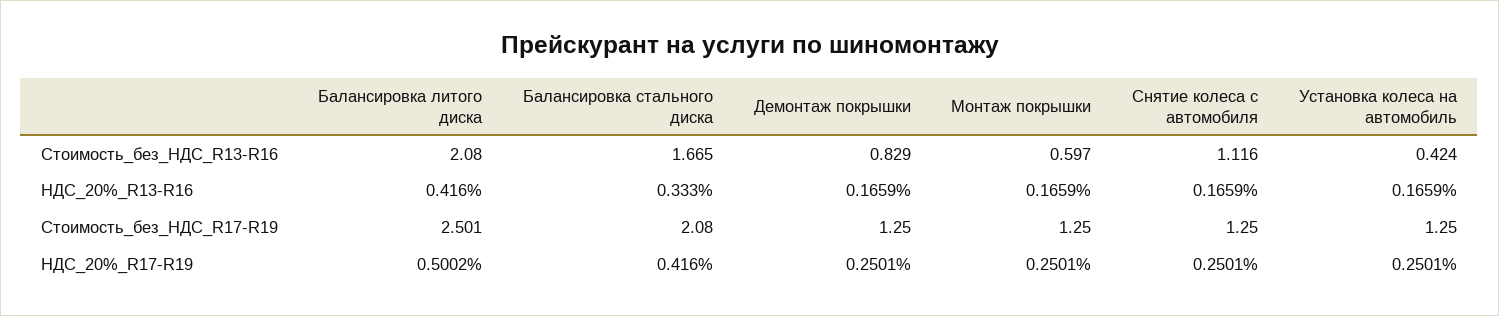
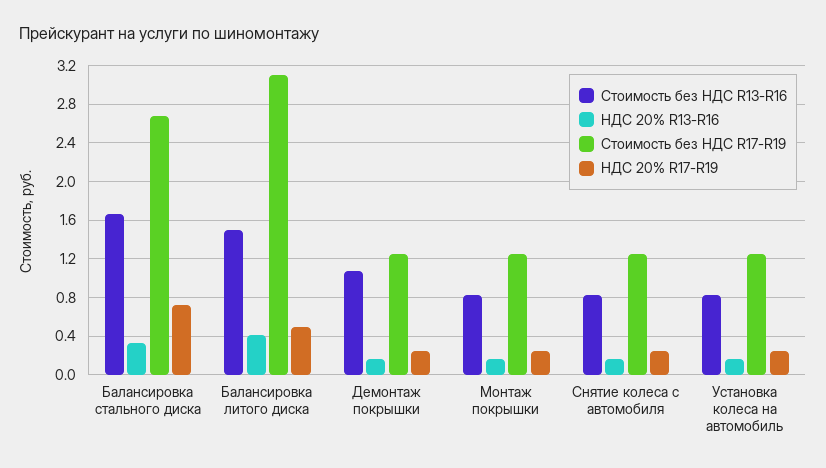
  {
    "Стоимость_без_НДС_R13-R16": {
-     "Балансировка литого диска": 2.08,
+     "Балансировка литого диска": 1.5,
      "Балансировка стального диска": 1.665,
-     "Демонтаж покрышки": 0.829,
+     "Демонтаж покрышки": 1.1,
-     "Монтаж покрышки": 0.597,
+     "Монтаж покрышки": 0.8,
-     "Снятие колеса с автомобиля": 1.116,
+     "Снятие колеса с автомобиля": 0.8,
-     "Установка колеса на автомобиль": 0.424
+     "Установка колеса на автомобиль": 0.8
    },
    "НДС_20%_R13-R16": {
      "Балансировка литого диска": 0.416,
      "Балансировка стального диска": 0.333,
      "Демонтаж покрышки": 0.1659,
      "Монтаж покрышки": 0.1659,
      "Снятие колеса с автомобиля": 0.1659,
      "Установка колеса на автомобиль": 0.1659
    },
    "Стоимость_без_НДС_R17-R19": {
-     "Балансировка литого диска": 2.501,
+     "Балансировка литого диска": 3.1,
-     "Балансировка стального диска": 2.08,
+     "Балансировка стального диска": 2.7,
      "Демонтаж покрышки": 1.25,
      "Монтаж покрышки": 1.25,
      "Снятие колеса с автомобиля": 1.25,
      "Установка колеса на автомобиль": 1.25
    },
    "НДС_20%_R17-R19": {
      "Балансировка литого диска": 0.5002,
-     "Балансировка стального диска": 0.416,
+     "Балансировка стального диска": 0.7,
      "Демонтаж покрышки": 0.2501,
      "Монтаж покрышки": 0.2501,
      "Снятие колеса с автомобиля": 0.2501,
      "Установка колеса на автомобиль": 0.2501
    }
  }

